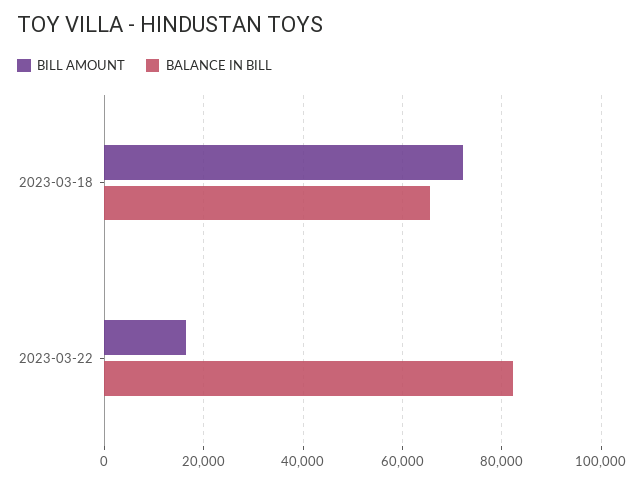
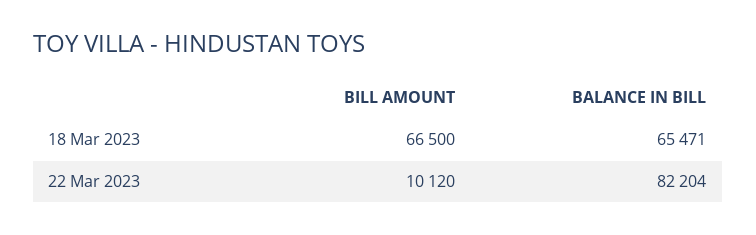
  {
    "BILL AMOUNT": {
-     "2023-03-18": 72000,
+     "2023-03-18": 66500,
-     "2023-03-22": 16000
+     "2023-03-22": 10120
    },
    "BALANCE IN BILL": {
      "2023-03-18": 65471,
      "2023-03-22": 82204
    }
  }

